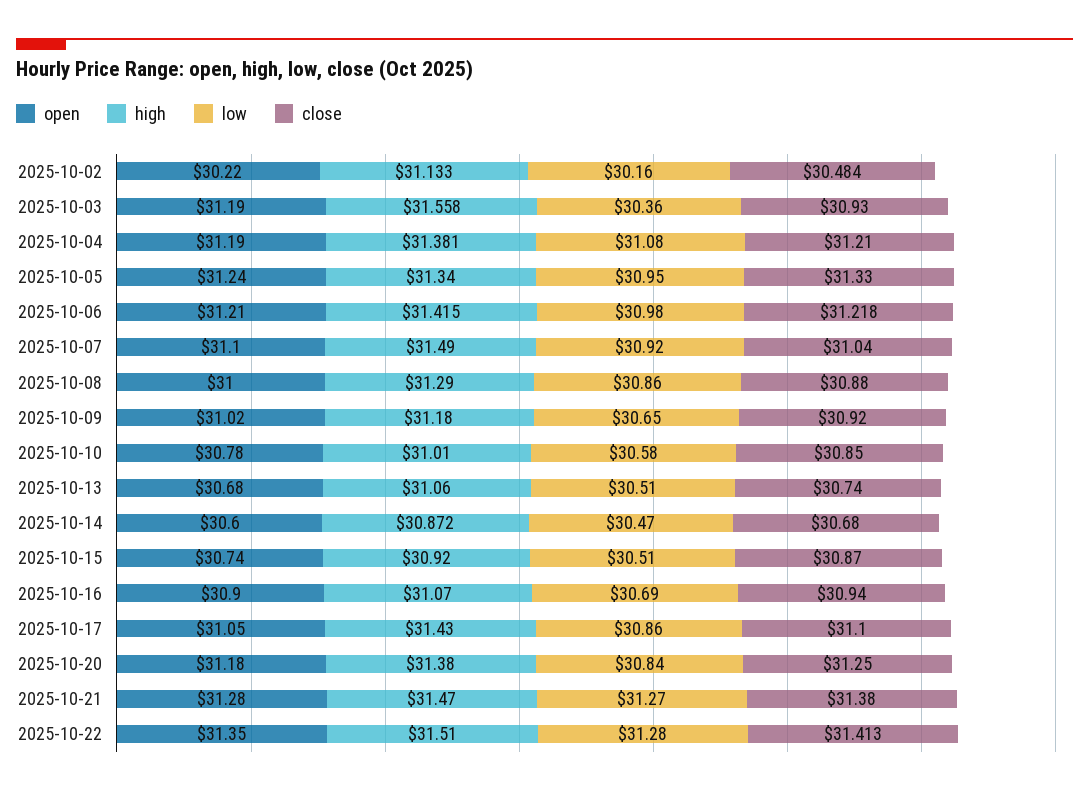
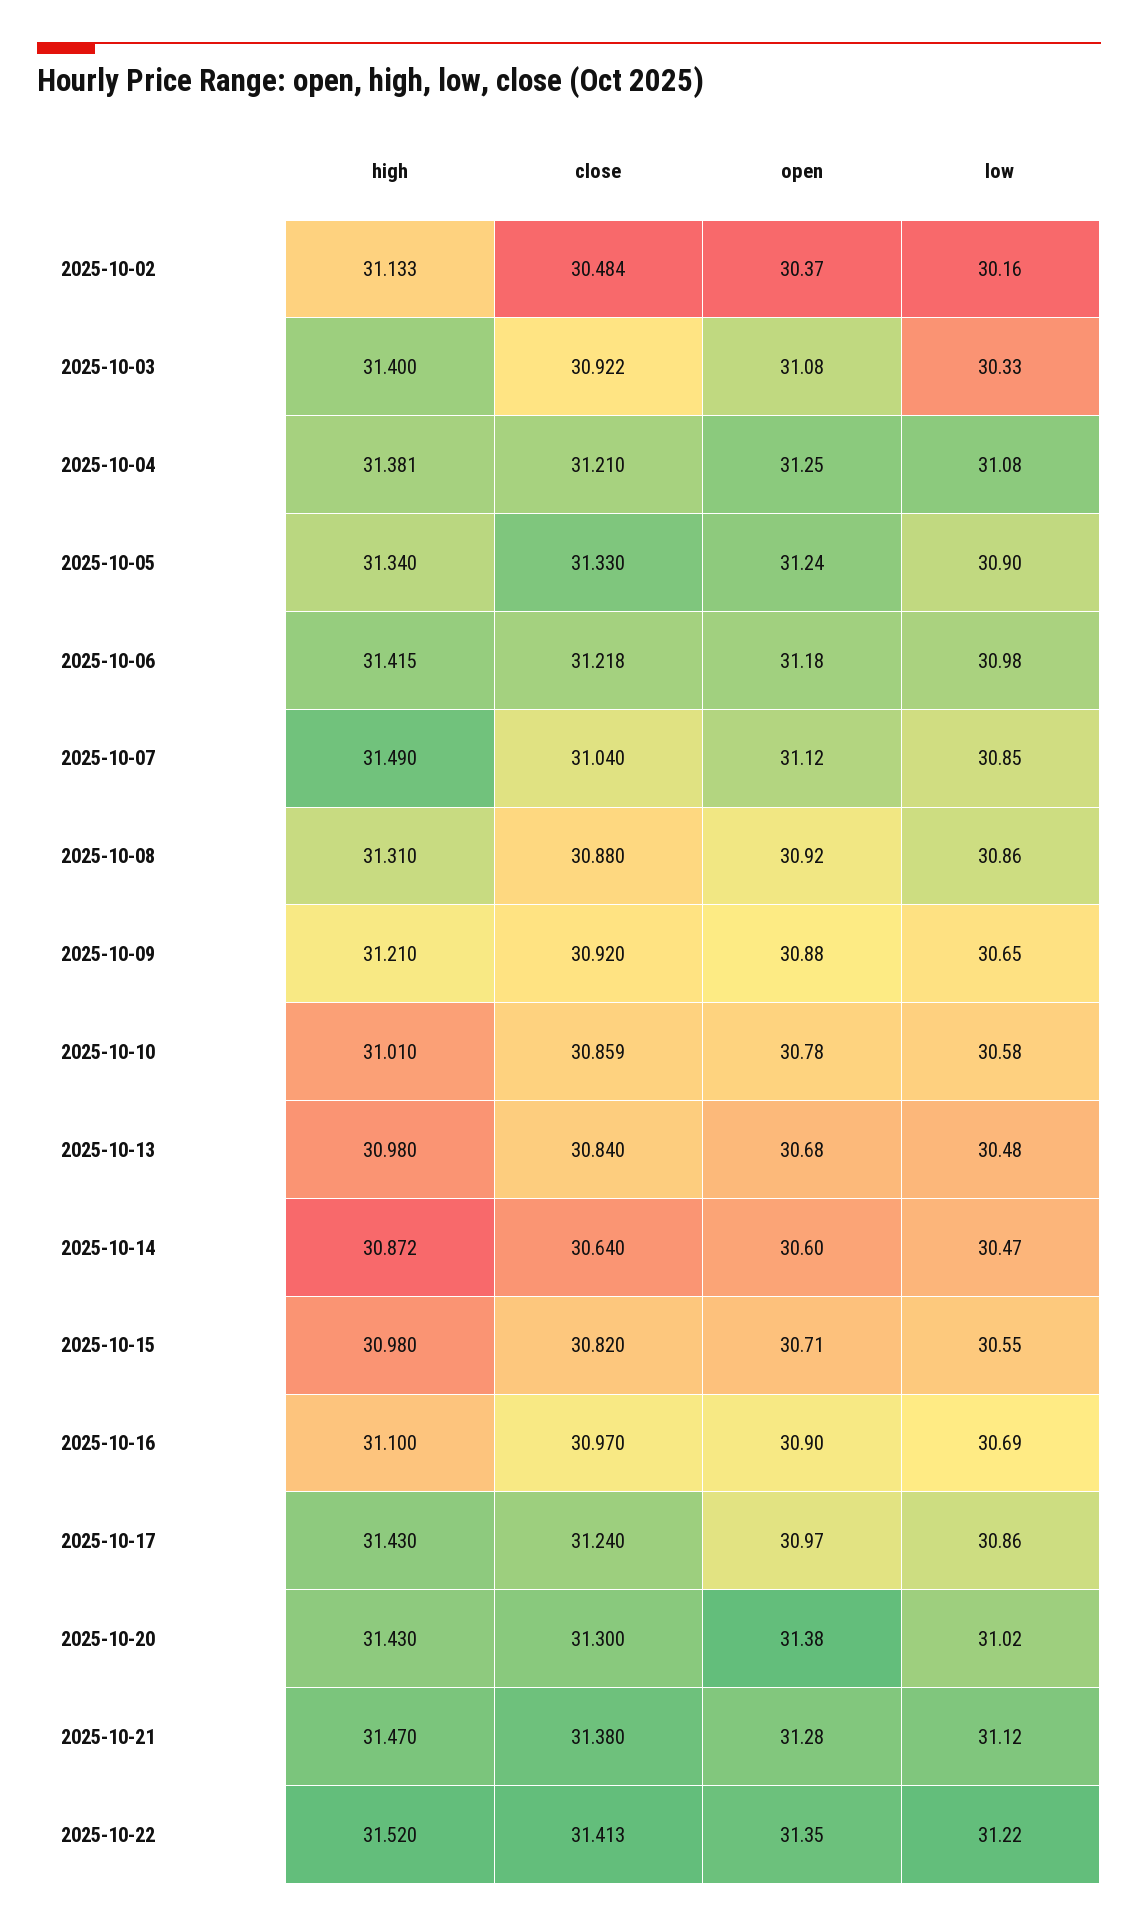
  {
    "open": {
-     "2025-10-02": 30.22,
+     "2025-10-02": 30.37,
-     "2025-10-03": 31.19,
+     "2025-10-03": 31.08,
-     "2025-10-04": 31.19,
+     "2025-10-04": 31.25,
      "2025-10-05": 31.24,
-     "2025-10-06": 31.21,
+     "2025-10-06": 31.18,
-     "2025-10-07": 31.1,
+     "2025-10-07": 31.12,
-     "2025-10-08": 31,
+     "2025-10-08": 30.92,
-     "2025-10-09": 31.02,
+     "2025-10-09": 30.88,
      "2025-10-10": 30.78,
      "2025-10-13": 30.68,
      "2025-10-14": 30.6,
-     "2025-10-15": 30.74,
+     "2025-10-15": 30.71,
      "2025-10-16": 30.9,
-     "2025-10-17": 31.05,
+     "2025-10-17": 30.97,
-     "2025-10-20": 31.18,
+     "2025-10-20": 31.38,
      "2025-10-21": 31.28,
      "2025-10-22": 31.35
    },
    "high": {
      "2025-10-02": 31.133,
-     "2025-10-03": 31.558,
+     "2025-10-03": 31.4,
      "2025-10-04": 31.381,
      "2025-10-05": 31.34,
      "2025-10-06": 31.415,
      "2025-10-07": 31.49,
-     "2025-10-08": 31.29,
+     "2025-10-08": 31.31,
-     "2025-10-09": 31.18,
+     "2025-10-09": 31.21,
      "2025-10-10": 31.01,
-     "2025-10-13": 31.06,
+     "2025-10-13": 30.98,
      "2025-10-14": 30.872,
-     "2025-10-15": 30.92,
+     "2025-10-15": 30.98,
-     "2025-10-16": 31.07,
+     "2025-10-16": 31.1,
      "2025-10-17": 31.43,
-     "2025-10-20": 31.38,
+     "2025-10-20": 31.43,
      "2025-10-21": 31.47,
-     "2025-10-22": 31.51
+     "2025-10-22": 31.52
    },
    "low": {
      "2025-10-02": 30.16,
-     "2025-10-03": 30.36,
+     "2025-10-03": 30.33,
      "2025-10-04": 31.08,
-     "2025-10-05": 30.95,
+     "2025-10-05": 30.9,
      "2025-10-06": 30.98,
-     "2025-10-07": 30.92,
+     "2025-10-07": 30.85,
      "2025-10-08": 30.86,
      "2025-10-09": 30.65,
      "2025-10-10": 30.58,
-     "2025-10-13": 30.51,
+     "2025-10-13": 30.48,
      "2025-10-14": 30.47,
-     "2025-10-15": 30.51,
+     "2025-10-15": 30.55,
      "2025-10-16": 30.69,
      "2025-10-17": 30.86,
-     "2025-10-20": 30.84,
+     "2025-10-20": 31.02,
-     "2025-10-21": 31.27,
+     "2025-10-21": 31.12,
-     "2025-10-22": 31.28
+     "2025-10-22": 31.22
    },
    "close": {
      "2025-10-02": 30.484,
-     "2025-10-03": 30.93,
+     "2025-10-03": 30.922,
      "2025-10-04": 31.21,
      "2025-10-05": 31.33,
      "2025-10-06": 31.218,
      "2025-10-07": 31.04,
      "2025-10-08": 30.88,
      "2025-10-09": 30.92,
-     "2025-10-10": 30.85,
+     "2025-10-10": 30.859,
-     "2025-10-13": 30.74,
+     "2025-10-13": 30.84,
-     "2025-10-14": 30.68,
+     "2025-10-14": 30.64,
-     "2025-10-15": 30.87,
+     "2025-10-15": 30.82,
-     "2025-10-16": 30.94,
+     "2025-10-16": 30.97,
-     "2025-10-17": 31.1,
+     "2025-10-17": 31.24,
-     "2025-10-20": 31.25,
+     "2025-10-20": 31.3,
      "2025-10-21": 31.38,
      "2025-10-22": 31.413
    }
  }

